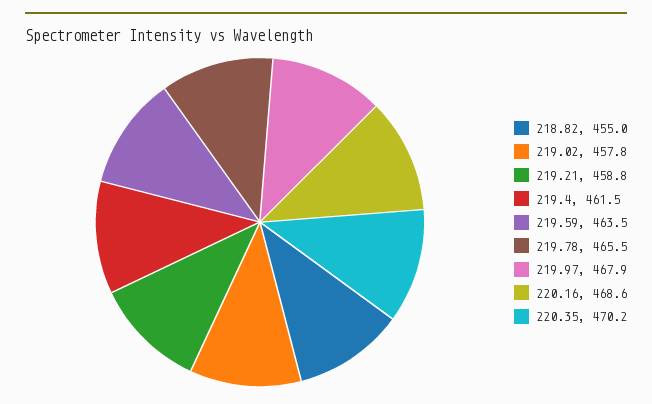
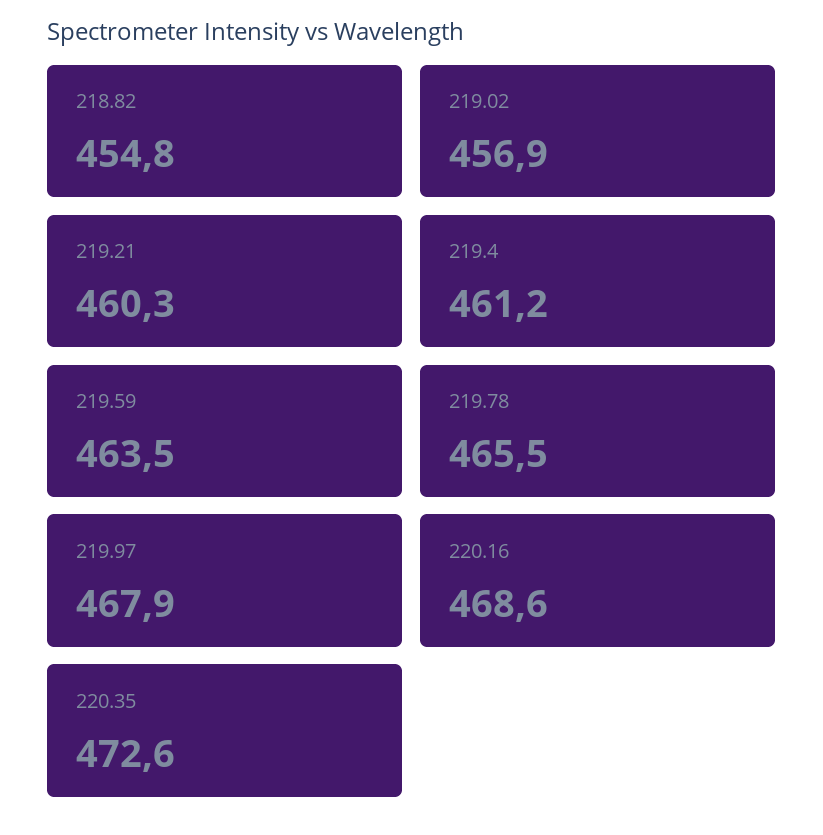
  {
-   "218.82": 455,
+   "218.82": 454.8,
-   "219.02": 457.8,
+   "219.02": 456.9,
-   "219.21": 458.8,
+   "219.21": 460.3,
-   "219.4": 461.5,
+   "219.4": 461.2,
    "219.59": 463.5,
    "219.78": 465.5,
    "219.97": 467.9,
    "220.16": 468.6,
-   "220.35": 470.2
+   "220.35": 472.6
  }

